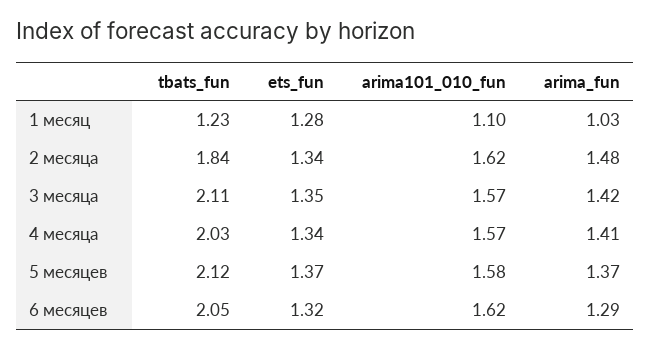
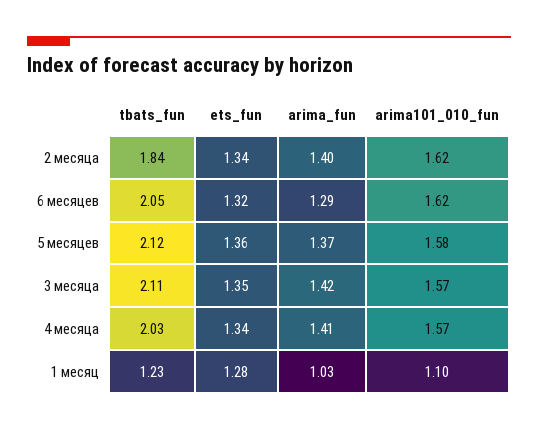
  {
    "tbats_fun": {
      "1 месяц": 1.23,
      "2 месяца": 1.84,
      "3 месяца": 2.11,
      "4 месяца": 2.03,
      "5 месяцев": 2.12,
      "6 месяцев": 2.05
    },
    "ets_fun": {
      "1 месяц": 1.28,
      "2 месяца": 1.34,
      "3 месяца": 1.35,
      "4 месяца": 1.34,
-     "5 месяцев": 1.37,
+     "5 месяцев": 1.36,
      "6 месяцев": 1.32
    },
    "arima101_010_fun": {
      "1 месяц": 1.1,
      "2 месяца": 1.62,
      "3 месяца": 1.57,
      "4 месяца": 1.57,
      "5 месяцев": 1.58,
      "6 месяцев": 1.62
    },
    "arima_fun": {
      "1 месяц": 1.03,
-     "2 месяца": 1.48,
+     "2 месяца": 1.4,
      "3 месяца": 1.42,
      "4 месяца": 1.41,
      "5 месяцев": 1.37,
      "6 месяцев": 1.29
    }
  }

